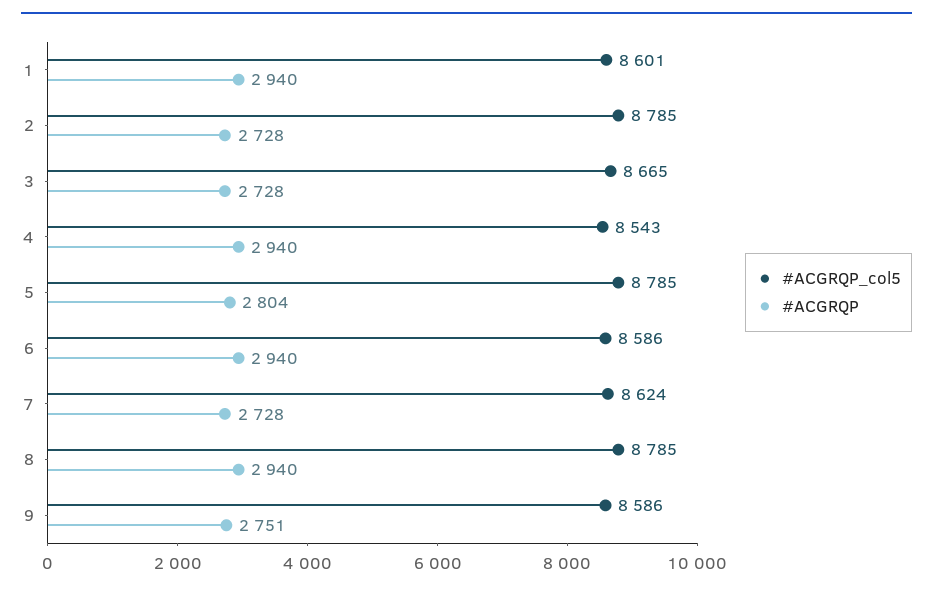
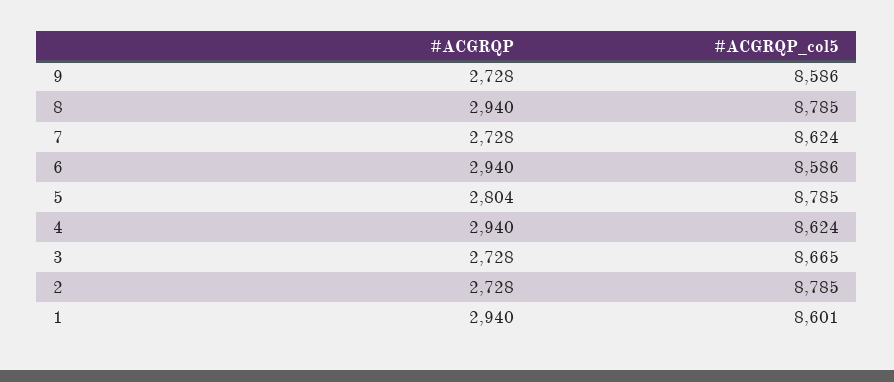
  {
    "#ACGRQP_col5": {
      "1": 8601,
      "2": 8785,
      "3": 8665,
-     "4": 8543,
+     "4": 8624,
      "5": 8785,
      "6": 8586,
      "7": 8624,
      "8": 8785,
      "9": 8586
    },
    "#ACGRQP": {
      "1": 2940,
      "2": 2728,
      "3": 2728,
      "4": 2940,
      "5": 2804,
      "6": 2940,
      "7": 2728,
      "8": 2940,
-     "9": 2751
+     "9": 2728
    }
  }

